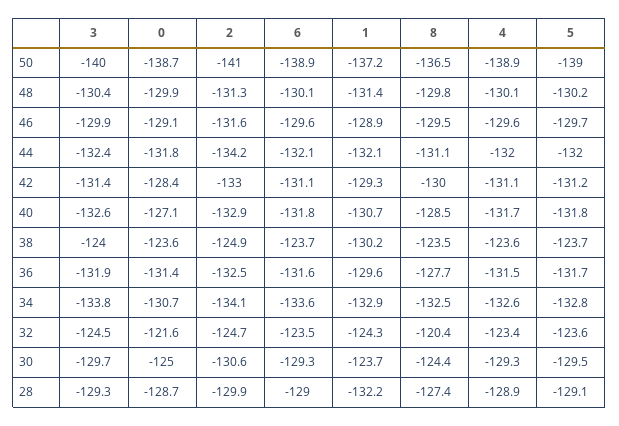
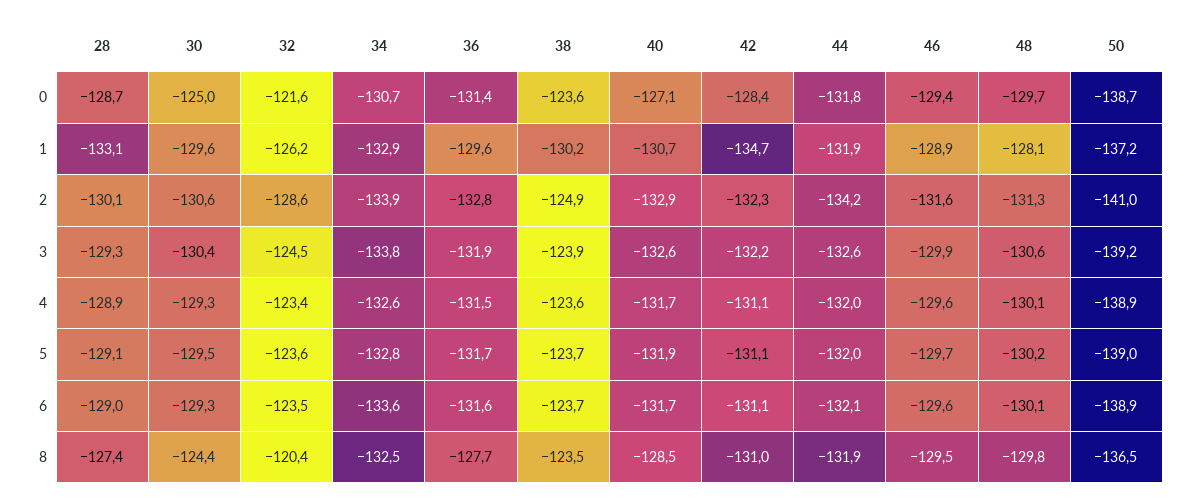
  {
    "3": {
-     "50": -140,
+     "50": -139.2,
-     "48": -130.4,
+     "48": -130.6,
      "46": -129.9,
-     "44": -132.4,
+     "44": -132.6,
-     "42": -131.4,
+     "42": -132.2,
      "40": -132.6,
-     "38": -124,
+     "38": -123.9,
      "36": -131.9,
      "34": -133.8,
      "32": -124.5,
-     "30": -129.7,
+     "30": -130.4,
      "28": -129.3
    },
    "0": {
      "50": -138.7,
-     "48": -129.9,
+     "48": -129.7,
-     "46": -129.1,
+     "46": -129.4,
      "44": -131.8,
      "42": -128.4,
      "40": -127.1,
      "38": -123.6,
      "36": -131.4,
      "34": -130.7,
      "32": -121.6,
      "30": -125,
      "28": -128.7
    },
    "2": {
      "50": -141,
      "48": -131.3,
      "46": -131.6,
      "44": -134.2,
-     "42": -133,
+     "42": -132.3,
      "40": -132.9,
      "38": -124.9,
-     "36": -132.5,
+     "36": -132.8,
-     "34": -134.1,
+     "34": -133.9,
-     "32": -124.7,
+     "32": -128.6,
      "30": -130.6,
-     "28": -129.9
+     "28": -130.1
    },
    "6": {
      "50": -138.9,
      "48": -130.1,
      "46": -129.6,
      "44": -132.1,
      "42": -131.1,
-     "40": -131.8,
+     "40": -131.7,
      "38": -123.7,
      "36": -131.6,
      "34": -133.6,
      "32": -123.5,
      "30": -129.3,
      "28": -129
    },
    "1": {
      "50": -137.2,
-     "48": -131.4,
+     "48": -128.1,
      "46": -128.9,
-     "44": -132.1,
+     "44": -131.9,
-     "42": -129.3,
+     "42": -134.7,
      "40": -130.7,
      "38": -130.2,
      "36": -129.6,
      "34": -132.9,
-     "32": -124.3,
+     "32": -126.2,
-     "30": -123.7,
+     "30": -129.6,
-     "28": -132.2
+     "28": -133.1
    },
    "8": {
      "50": -136.5,
      "48": -129.8,
      "46": -129.5,
-     "44": -131.1,
+     "44": -131.9,
-     "42": -130,
+     "42": -131,
      "40": -128.5,
      "38": -123.5,
      "36": -127.7,
      "34": -132.5,
      "32": -120.4,
      "30": -124.4,
      "28": -127.4
    },
    "4": {
      "50": -138.9,
      "48": -130.1,
      "46": -129.6,
      "44": -132,
      "42": -131.1,
      "40": -131.7,
      "38": -123.6,
      "36": -131.5,
      "34": -132.6,
      "32": -123.4,
      "30": -129.3,
      "28": -128.9
    },
    "5": {
      "50": -139,
      "48": -130.2,
      "46": -129.7,
      "44": -132,
-     "42": -131.2,
+     "42": -131.1,
-     "40": -131.8,
+     "40": -131.9,
      "38": -123.7,
      "36": -131.7,
      "34": -132.8,
      "32": -123.6,
      "30": -129.5,
      "28": -129.1
    }
  }

